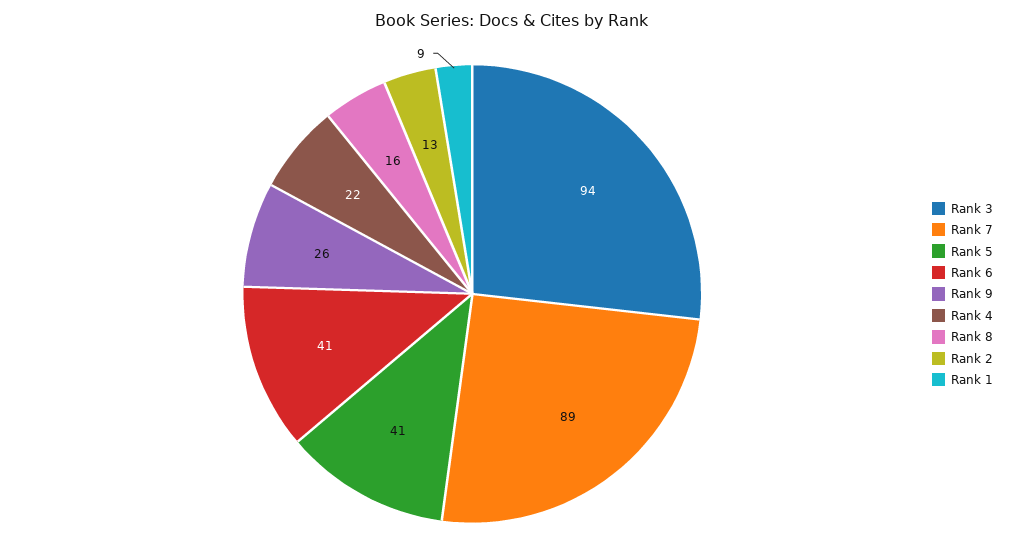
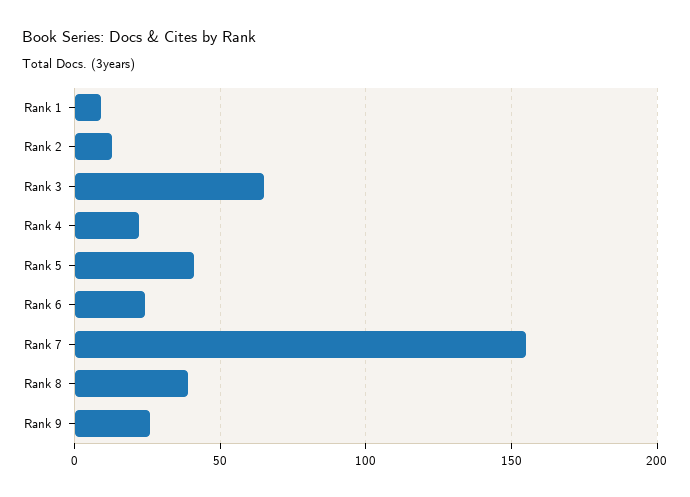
  {
-   "Rank 3": 94,
+   "Rank 3": 65,
-   "Rank 7": 89,
+   "Rank 7": 155,
    "Rank 5": 41,
-   "Rank 6": 41,
+   "Rank 6": 25,
    "Rank 9": 26,
    "Rank 4": 22,
-   "Rank 8": 16,
+   "Rank 8": 40,
    "Rank 2": 13,
    "Rank 1": 9
  }

